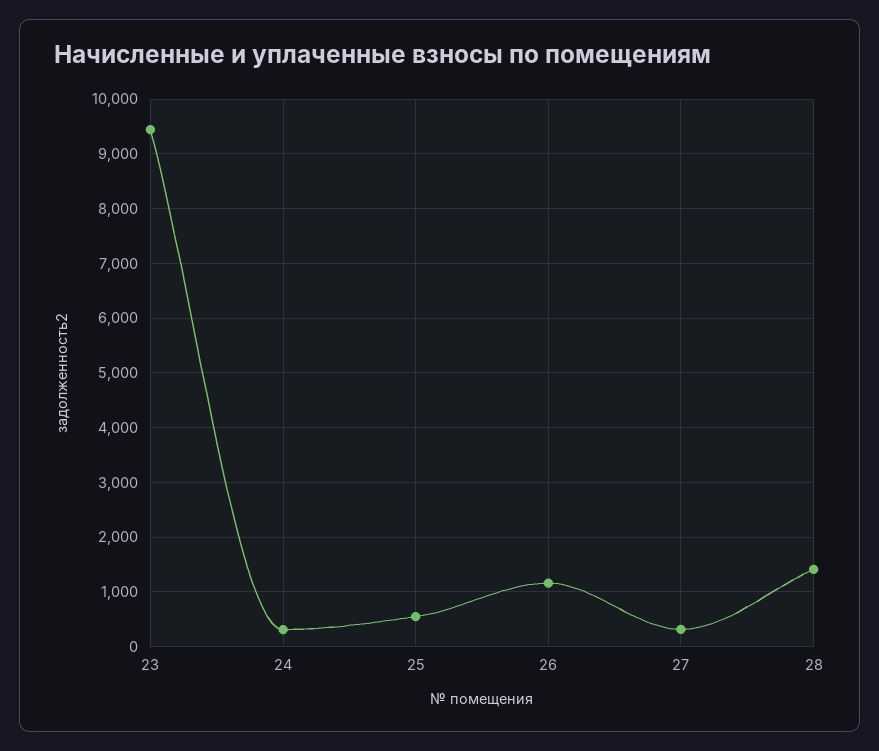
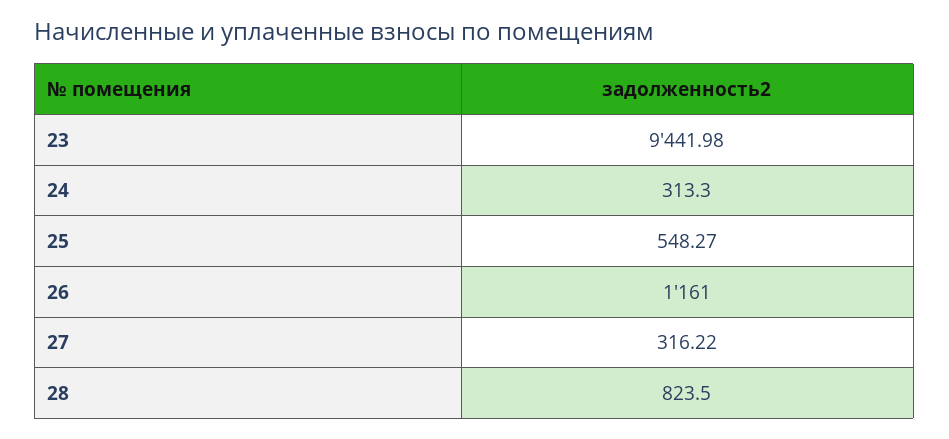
  {
    "23": 9441.98,
    "24": 313.3,
    "25": 548.27,
    "26": 1161,
    "27": 316.22,
-   "28": 1400
+   "28": 823.5
  }

